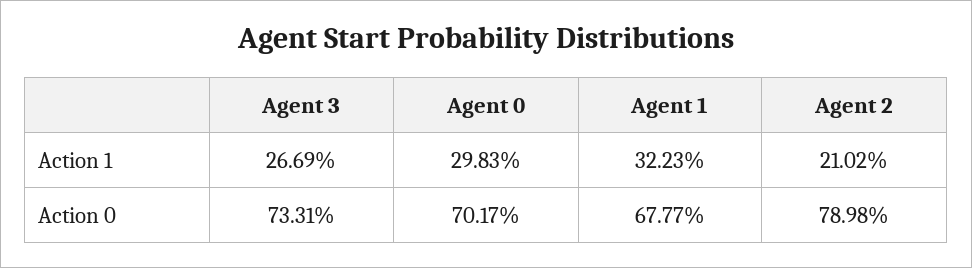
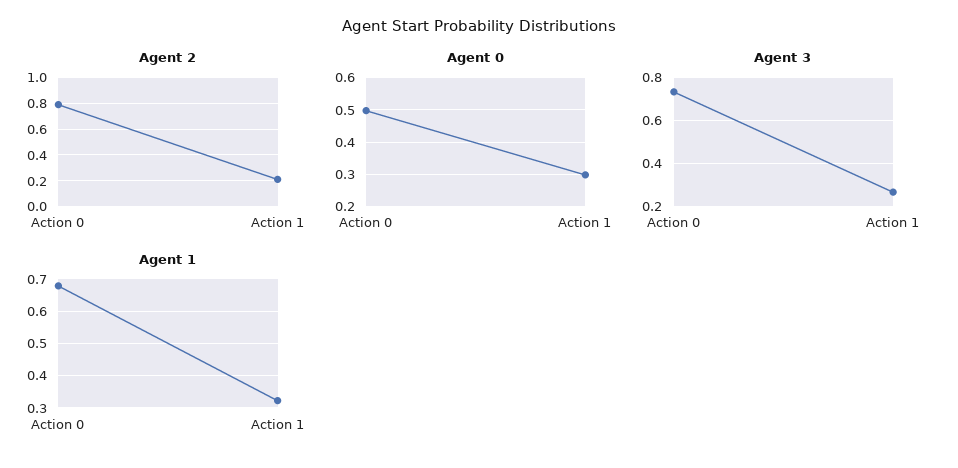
  {
    "Agent 3": {
      "Action 1": 0.2669,
      "Action 0": 0.7331
    },
    "Agent 0": {
      "Action 1": 0.2983,
-     "Action 0": 0.7017
+     "Action 0": 0.5
    },
    "Agent 1": {
      "Action 1": 0.3223,
      "Action 0": 0.6777
    },
    "Agent 2": {
      "Action 1": 0.2102,
      "Action 0": 0.7898
    }
  }

